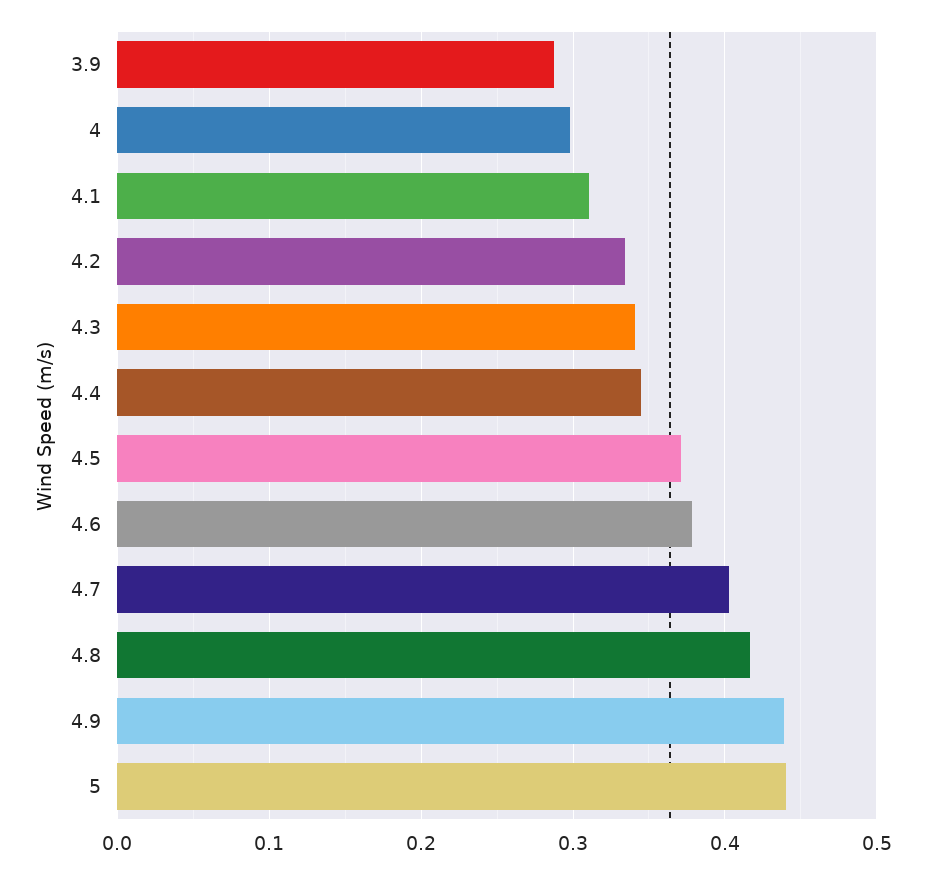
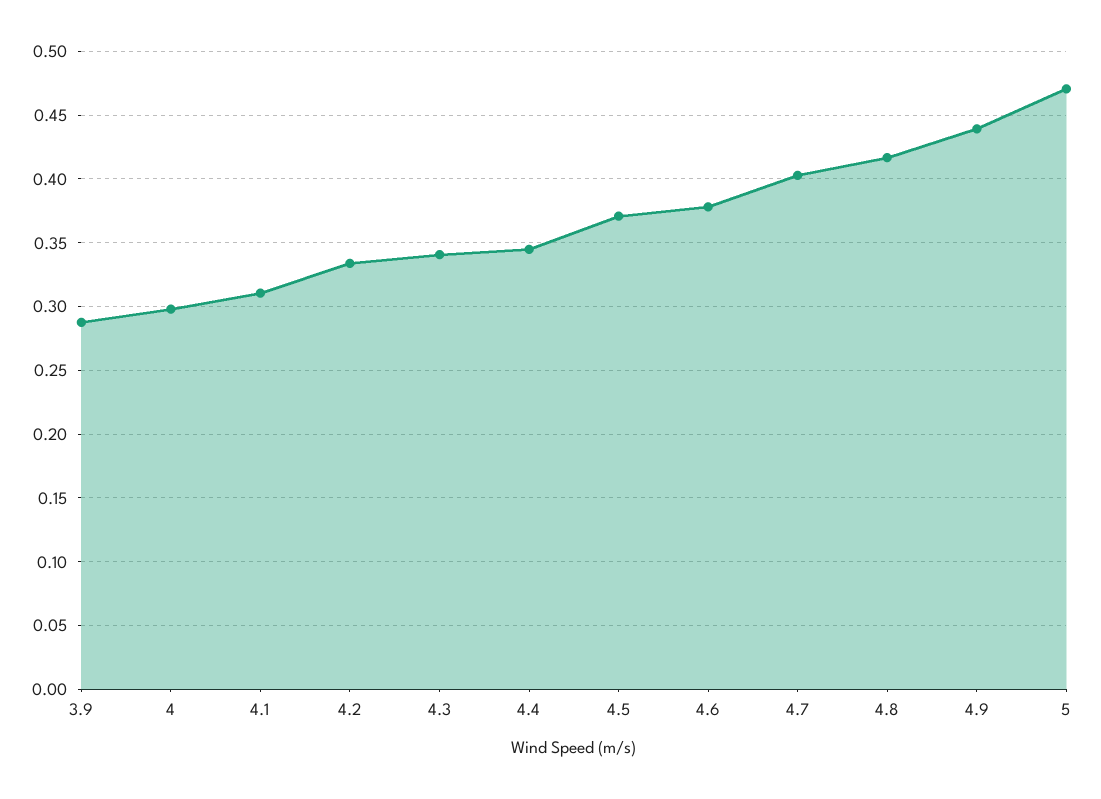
  {
    "3.9": 0.29,
    "4": 0.3,
    "4.1": 0.31,
    "4.2": 0.335,
    "4.3": 0.34,
    "4.4": 0.345,
    "4.5": 0.37,
    "4.6": 0.38,
    "4.7": 0.405,
    "4.8": 0.415,
    "4.9": 0.44,
-   "5": 0.44
+   "5": 0.47
  }

